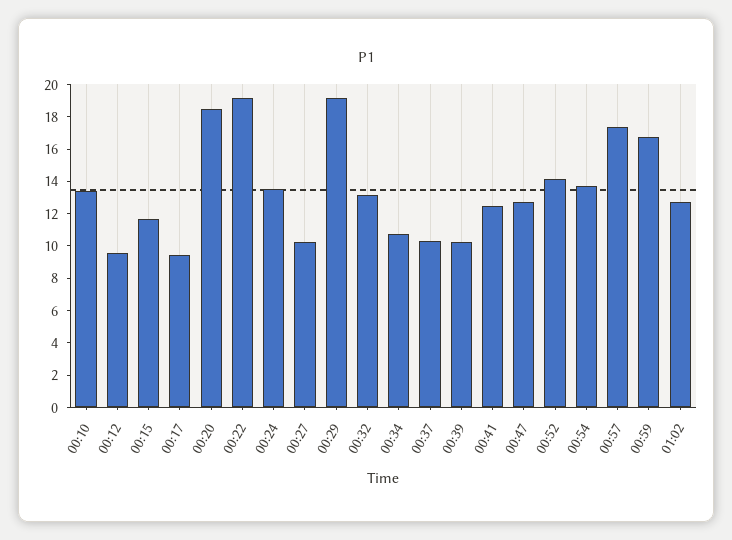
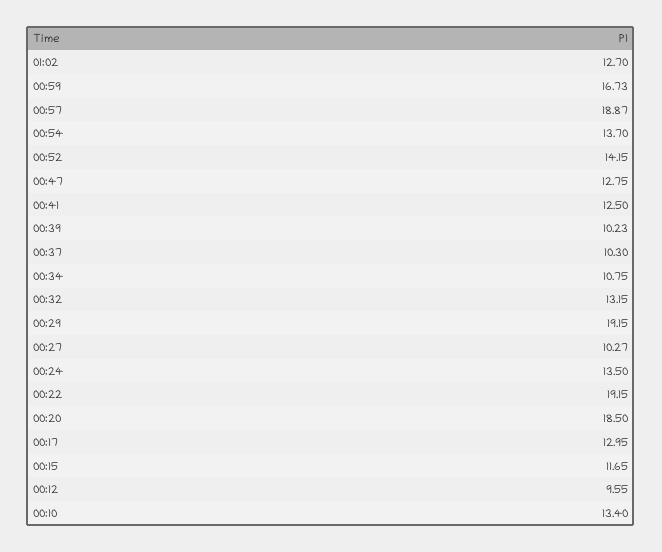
  {
    "00:10": 13.4,
    "00:12": 9.55,
    "00:15": 11.65,
-   "00:17": 9.5,
+   "00:17": 12.95,
    "00:20": 18.5,
    "00:22": 19.15,
    "00:24": 13.5,
    "00:27": 10.27,
    "00:29": 19.15,
    "00:32": 13.15,
    "00:34": 10.75,
    "00:37": 10.3,
    "00:39": 10.23,
    "00:41": 12.5,
    "00:47": 12.75,
    "00:52": 14.15,
    "00:54": 13.7,
-   "00:57": 17.5,
+   "00:57": 18.87,
    "00:59": 16.73,
    "01:02": 12.7
  }

